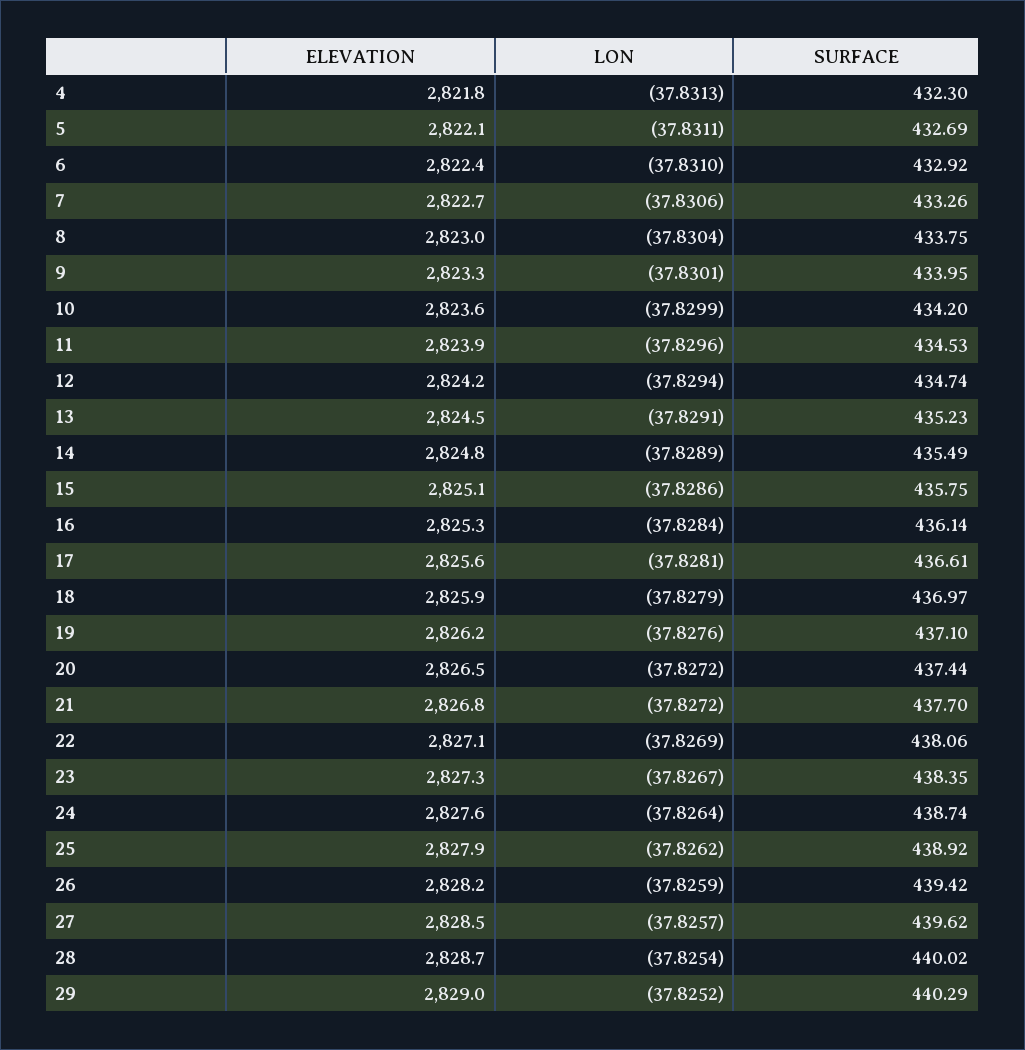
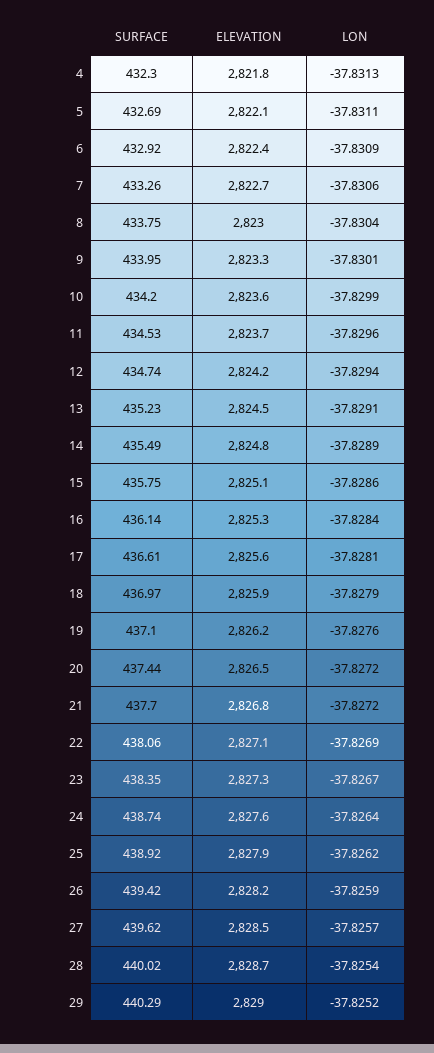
  {
    "ELEVATION": {
      "4": 2821.8,
      "5": 2822.1,
      "6": 2822.4,
      "7": 2822.7,
      "8": 2823,
      "9": 2823.3,
      "10": 2823.6,
-     "11": 2823.9,
+     "11": 2823.7,
      "12": 2824.2,
      "13": 2824.5,
      "14": 2824.8,
      "15": 2825.1,
      "16": 2825.3,
      "17": 2825.6,
      "18": 2825.9,
      "19": 2826.2,
      "20": 2826.5,
      "21": 2826.8,
      "22": 2827.1,
      "23": 2827.3,
      "24": 2827.6,
      "25": 2827.9,
      "26": 2828.2,
      "27": 2828.5,
      "28": 2828.7,
      "29": 2829
    },
    "LON": {
      "4": -37.8313,
      "5": -37.8311,
-     "6": -37.831,
+     "6": -37.8309,
      "7": -37.8306,
      "8": -37.8304,
      "9": -37.8301,
      "10": -37.8299,
      "11": -37.8296,
      "12": -37.8294,
      "13": -37.8291,
      "14": -37.8289,
      "15": -37.8286,
      "16": -37.8284,
      "17": -37.8281,
      "18": -37.8279,
      "19": -37.8276,
      "20": -37.8272,
      "21": -37.8272,
      "22": -37.8269,
      "23": -37.8267,
      "24": -37.8264,
      "25": -37.8262,
      "26": -37.8259,
      "27": -37.8257,
      "28": -37.8254,
      "29": -37.8252
    },
    "SURFACE": {
      "4": 432.3,
      "5": 432.69,
      "6": 432.92,
      "7": 433.26,
      "8": 433.75,
      "9": 433.95,
      "10": 434.2,
      "11": 434.53,
      "12": 434.74,
      "13": 435.23,
      "14": 435.49,
      "15": 435.75,
      "16": 436.14,
      "17": 436.61,
      "18": 436.97,
      "19": 437.1,
      "20": 437.44,
      "21": 437.7,
      "22": 438.06,
      "23": 438.35,
      "24": 438.74,
      "25": 438.92,
      "26": 439.42,
      "27": 439.62,
      "28": 440.02,
      "29": 440.29
    }
  }

